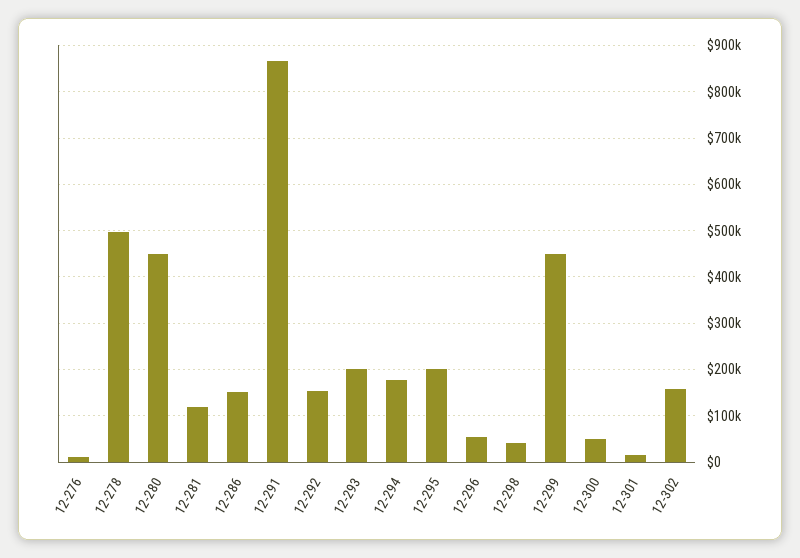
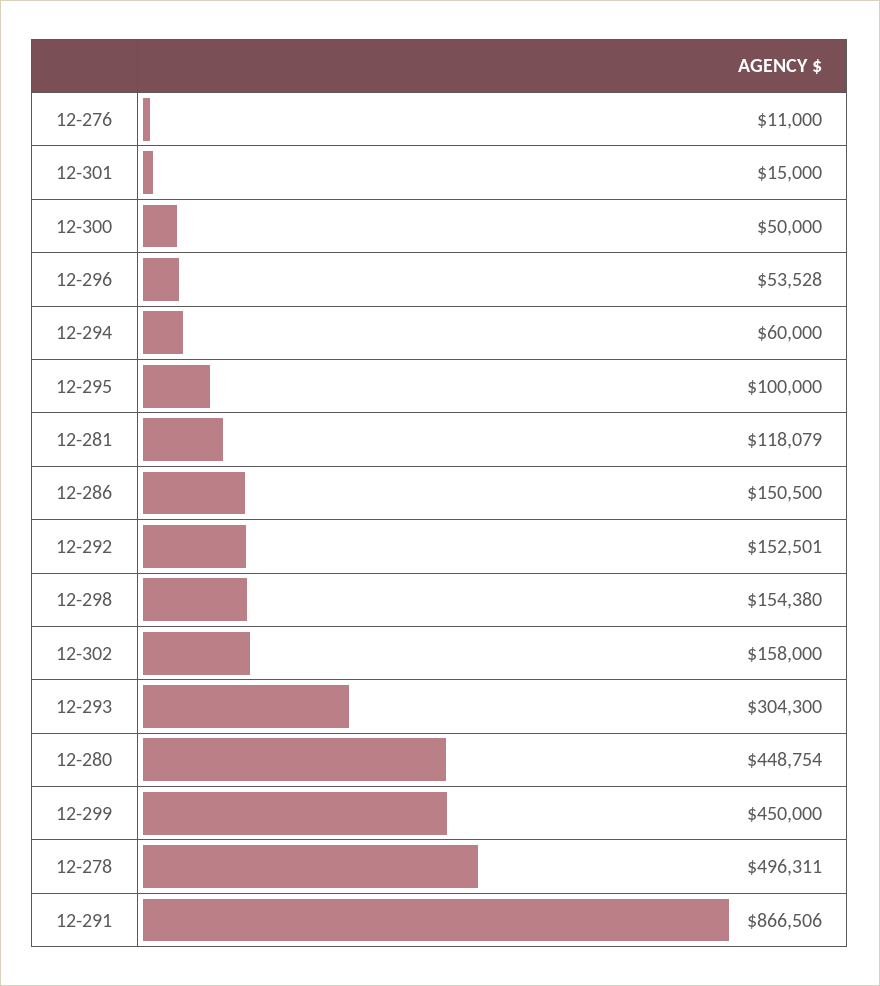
  {
    "12-276": 11000,
    "12-278": 496311,
    "12-280": 448754,
    "12-281": 118079,
    "12-286": 150500,
    "12-291": 866506,
    "12-292": 152501,
-   "12-293": 200000,
+   "12-293": 304300,
-   "12-294": 180000,
+   "12-294": 60000,
-   "12-295": 200000,
+   "12-295": 100000,
    "12-296": 53528,
-   "12-298": 40000,
+   "12-298": 154380,
    "12-299": 450000,
    "12-300": 50000,
    "12-301": 15000,
    "12-302": 158000
  }

